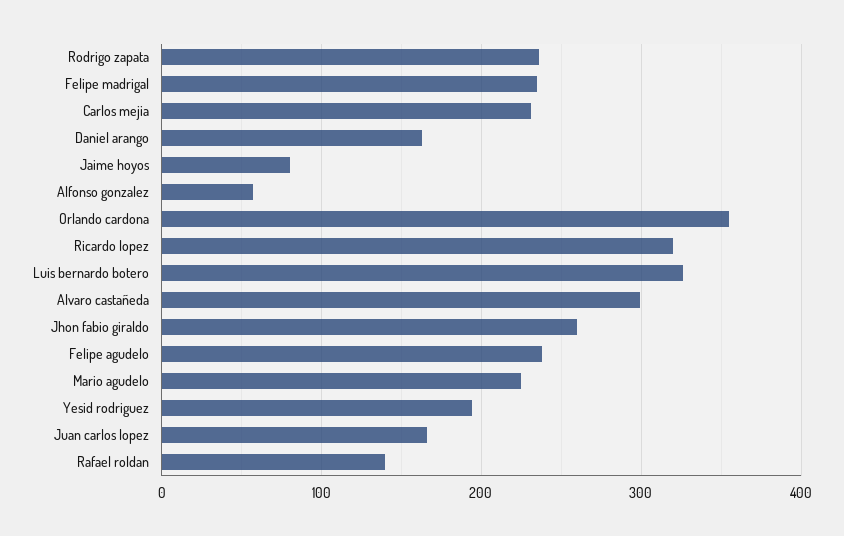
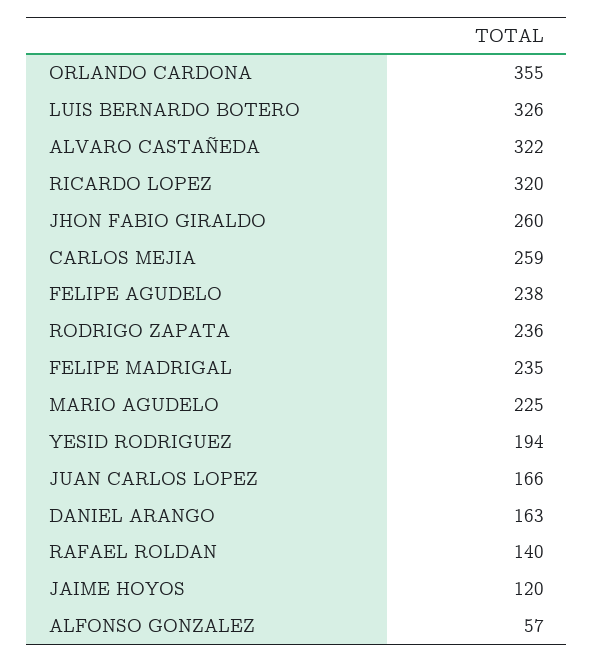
  {
    "Rodrigo zapata": 236,
    "Felipe madrigal": 235,
-   "Carlos mejia": 230,
+   "Carlos mejia": 259,
    "Daniel arango": 163,
-   "Jaime hoyos": 80,
+   "Jaime hoyos": 120,
    "Alfonso gonzalez": 57,
    "Orlando cardona": 355,
    "Ricardo lopez": 320,
    "Luis bernardo botero": 326,
-   "Alvaro castañeda": 300,
+   "Alvaro castañeda": 322,
    "Jhon fabio giraldo": 260,
    "Felipe agudelo": 238,
    "Mario agudelo": 225,
    "Yesid rodriguez": 194,
    "Juan carlos lopez": 166,
    "Rafael roldan": 140
  }

